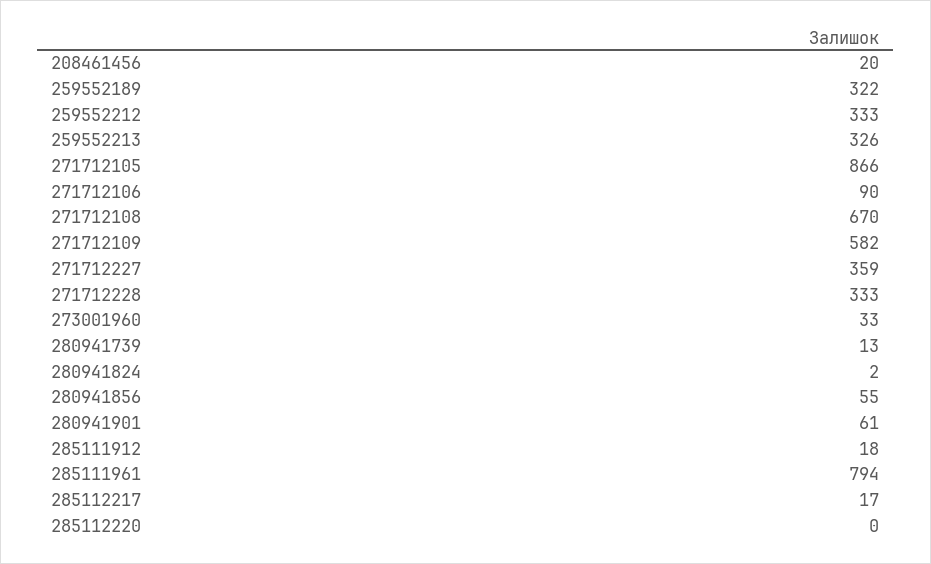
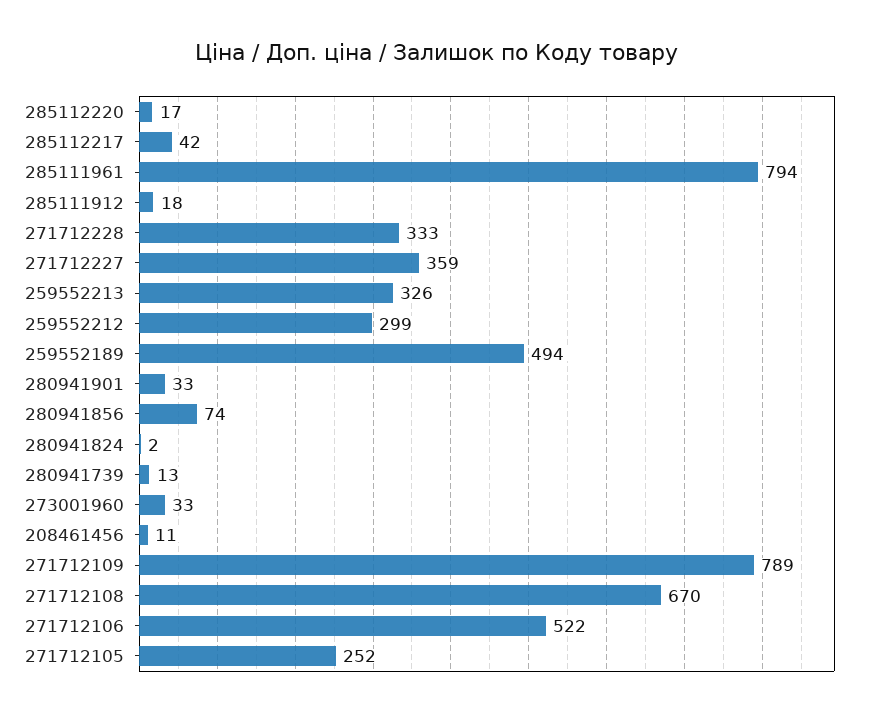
  {
-   "208461456": 20,
+   "208461456": 11,
-   "259552189": 322,
+   "259552189": 494,
-   "259552212": 333,
+   "259552212": 299,
    "259552213": 326,
-   "271712105": 866,
+   "271712105": 252,
-   "271712106": 90,
+   "271712106": 522,
    "271712108": 670,
-   "271712109": 582,
+   "271712109": 789,
    "271712227": 359,
    "271712228": 333,
    "273001960": 33,
    "280941739": 13,
    "280941824": 2,
-   "280941856": 55,
+   "280941856": 74,
-   "280941901": 61,
+   "280941901": 33,
    "285111912": 18,
    "285111961": 794,
-   "285112217": 17,
+   "285112217": 42,
-   "285112220": 0
+   "285112220": 17
  }

